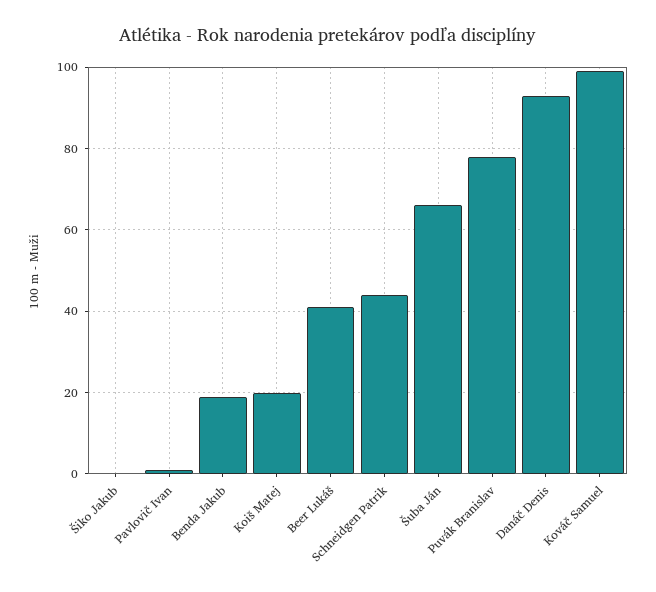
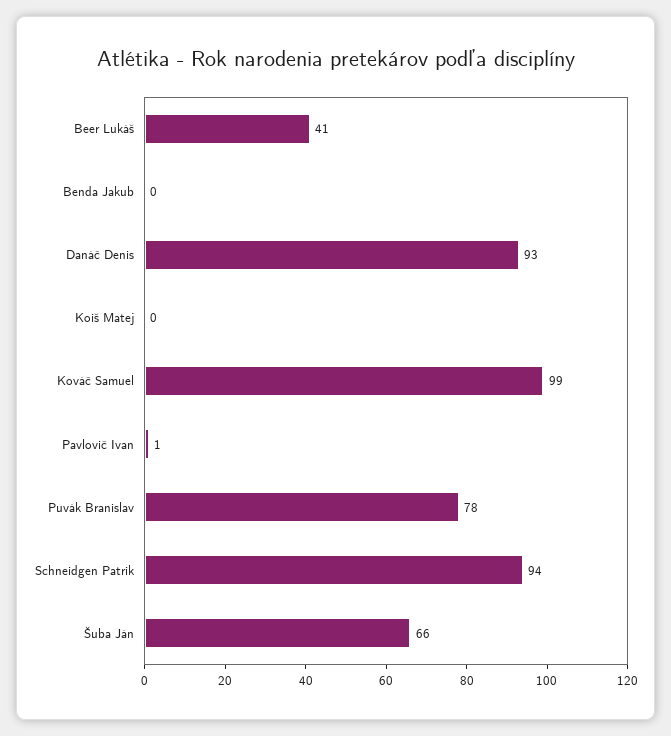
  {
-   "Šiko Jakub": 0,
    "Pavlovič Ivan": 1,
-   "Benda Jakub": 20,
+   "Benda Jakub": 0,
-   "Koiš Matej": 20,
+   "Koiš Matej": 0,
    "Beer Lukáš": 41,
-   "Schneidgen Patrik": 45,
+   "Schneidgen Patrik": 94,
    "Šuba Ján": 66,
    "Puvák Branislav": 78,
    "Danáč Denis": 93,
    "Kováč Samuel": 99
  }

